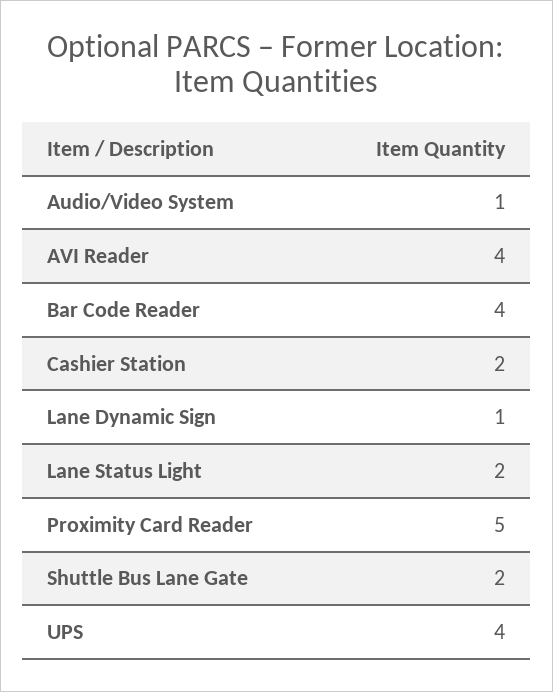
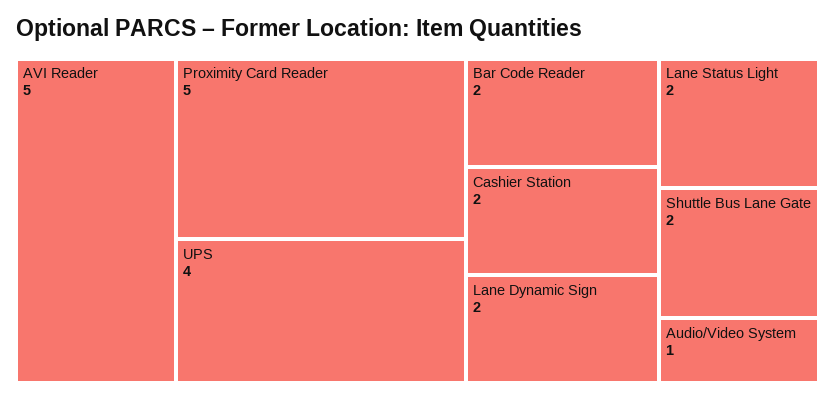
  {
    "Audio/Video System": 1,
-   "AVI Reader": 4,
+   "AVI Reader": 5,
-   "Bar Code Reader": 4,
+   "Bar Code Reader": 2,
    "Cashier Station": 2,
-   "Lane Dynamic Sign": 1,
+   "Lane Dynamic Sign": 2,
    "Lane Status Light": 2,
    "Proximity Card Reader": 5,
    "Shuttle Bus Lane Gate": 2,
    "UPS": 4
  }

